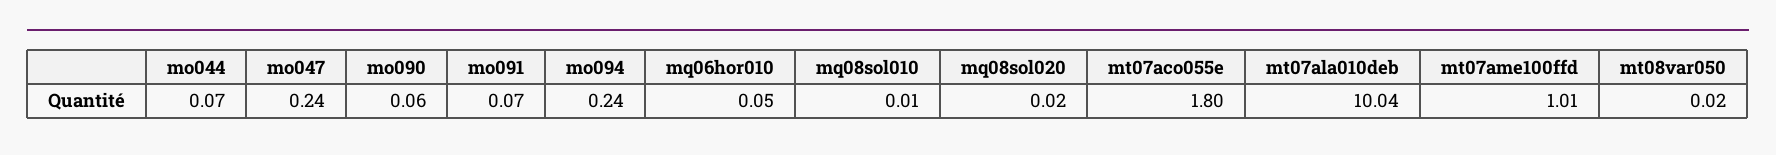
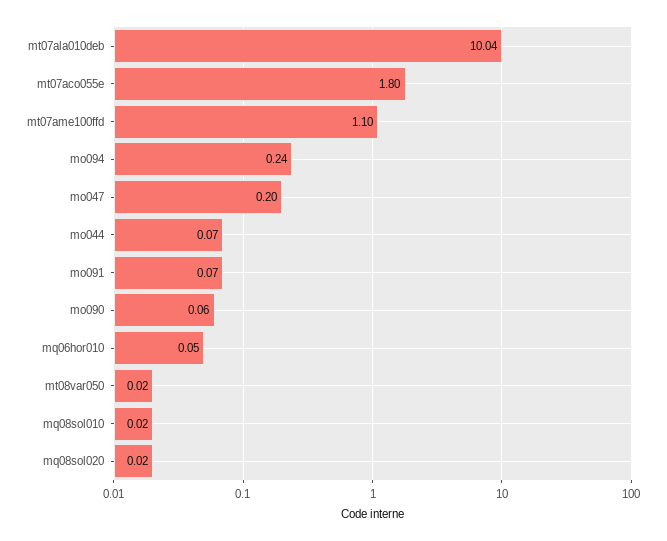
  {
    "mo044": 0.07,
-   "mo047": 0.24,
+   "mo047": 0.2,
    "mo090": 0.06,
    "mo091": 0.07,
    "mo094": 0.24,
    "mq06hor010": 0.05,
-   "mq08sol010": 0.01,
+   "mq08sol010": 0.02,
    "mq08sol020": 0.02,
    "mt07aco055e": 1.8,
    "mt07ala010deb": 10.04,
-   "mt07ame100ffd": 1.01,
+   "mt07ame100ffd": 1.1,
    "mt08var050": 0.02
  }

